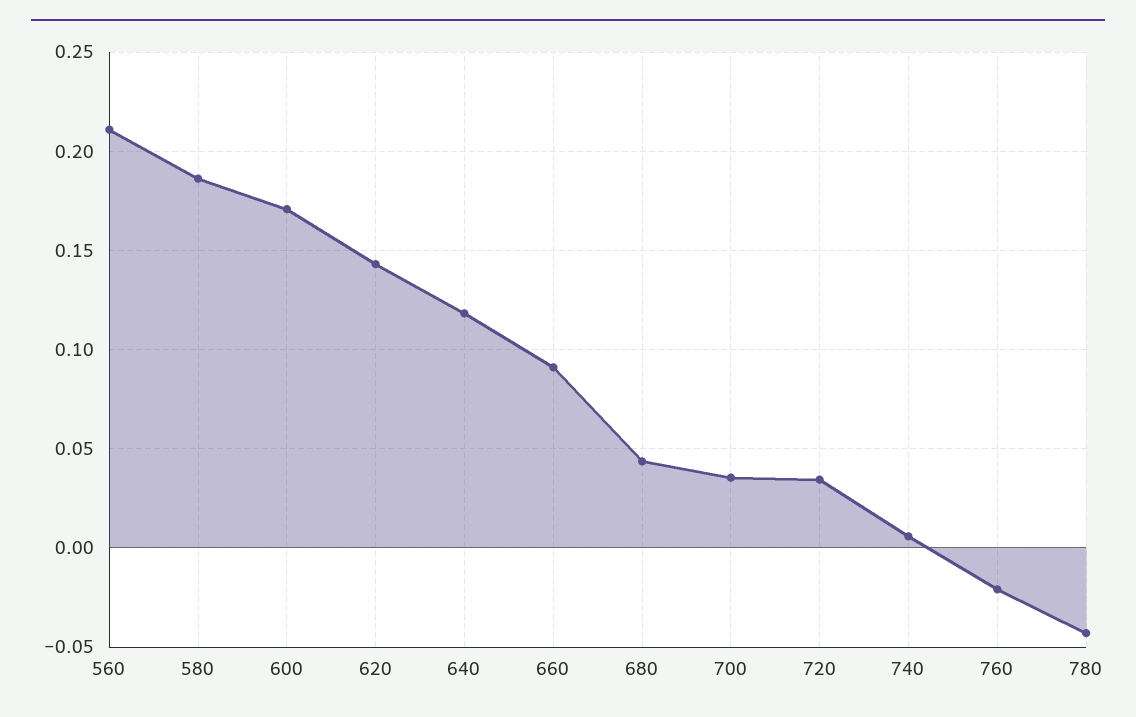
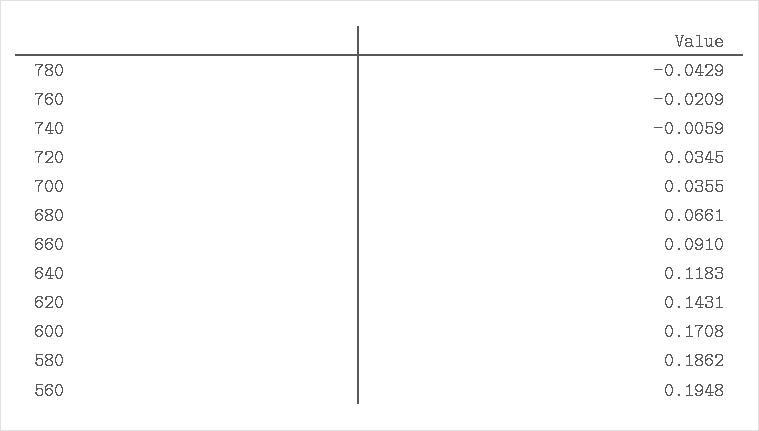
  {
-   "560": 0.21,
+   "560": 0.1948,
    "580": 0.1862,
    "600": 0.1708,
    "620": 0.1431,
    "640": 0.1183,
    "660": 0.091,
-   "680": 0.045,
+   "680": 0.0661,
    "700": 0.0355,
    "720": 0.0345,
-   "740": 0.005,
+   "740": -0.0059,
    "760": -0.0209,
    "780": -0.0429
  }

